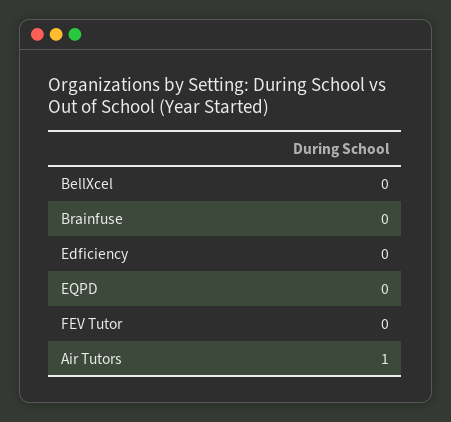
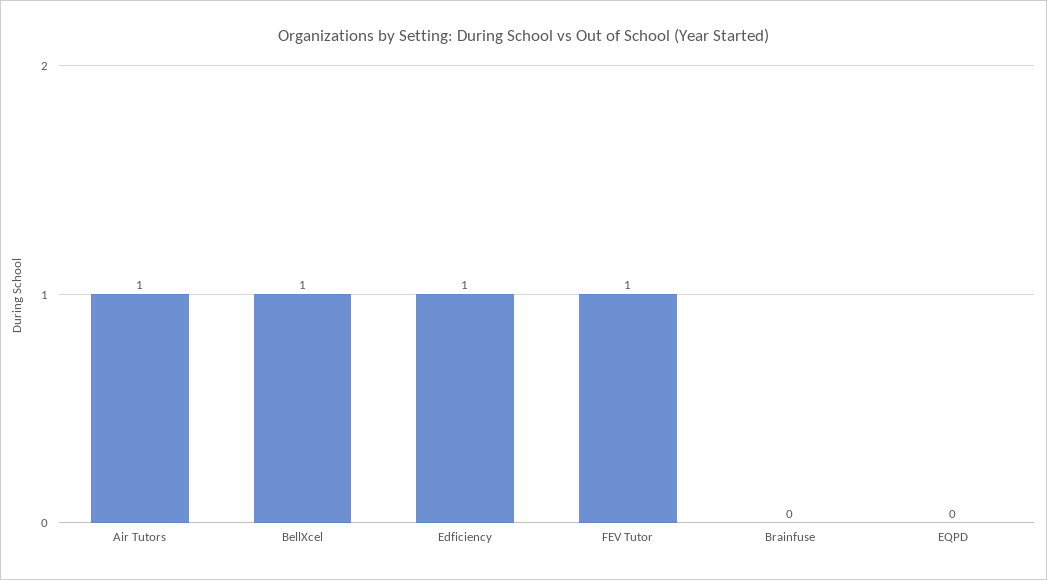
  {
-   "BellXcel": 0,
+   "BellXcel": 1,
    "Brainfuse": 0,
-   "Edficiency": 0,
+   "Edficiency": 1,
    "EQPD": 0,
-   "FEV Tutor": 0,
+   "FEV Tutor": 1,
    "Air Tutors": 1
  }

